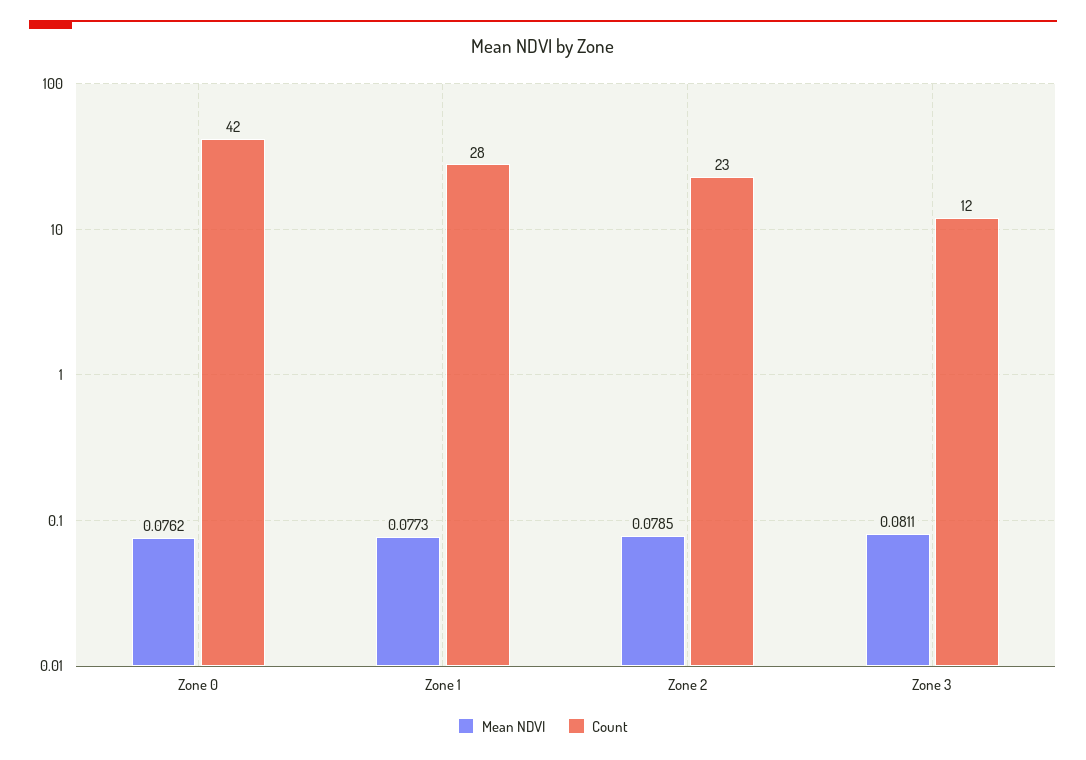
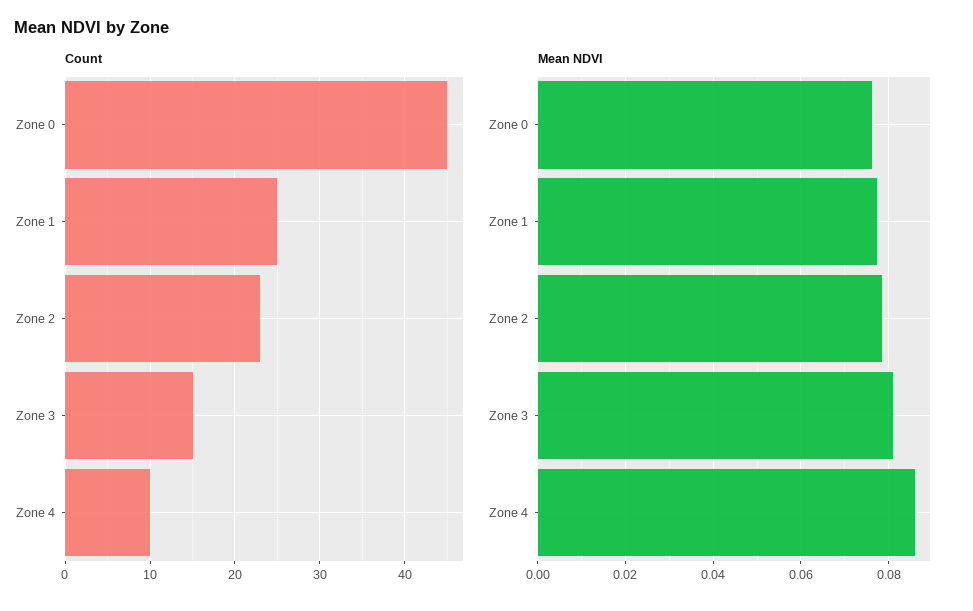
  {
    "Mean NDVI": {
      "Zone 0": 0.0762,
      "Zone 1": 0.0773,
      "Zone 2": 0.0785,
-     "Zone 3": 0.0811
+     "Zone 3": 0.0811,
+     "Zone 4": 0.086
    },
    "Count": {
-     "Zone 0": 42,
+     "Zone 0": 45,
-     "Zone 1": 28,
+     "Zone 1": 25,
      "Zone 2": 23,
-     "Zone 3": 12
+     "Zone 3": 15,
+     "Zone 4": 10
    }
  }

